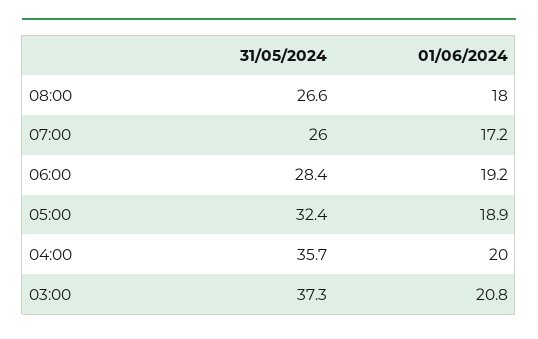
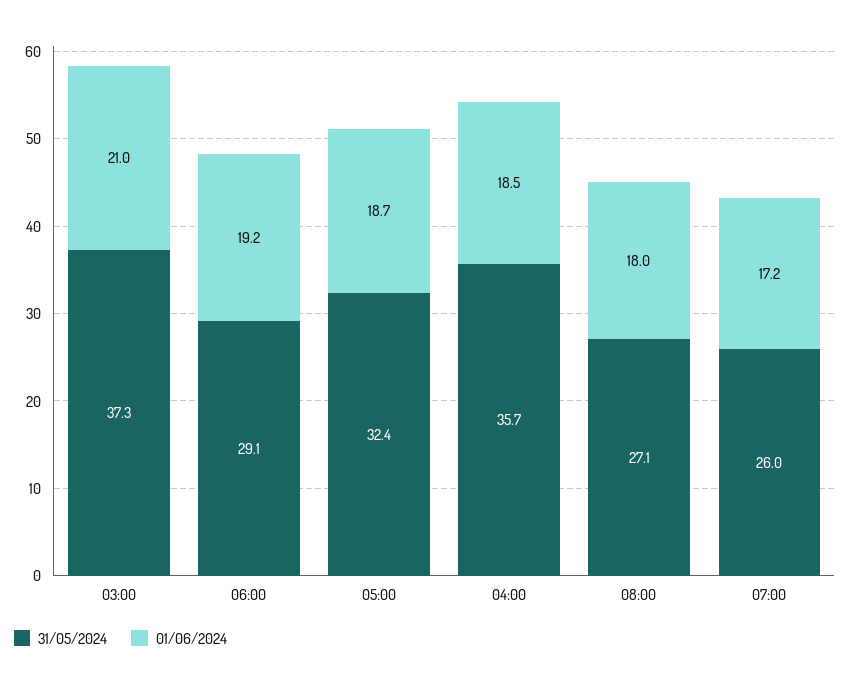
  {
    "31/05/2024": {
-     "08:00": 26.6,
+     "08:00": 27.1,
      "07:00": 26,
-     "06:00": 28.4,
+     "06:00": 29.1,
      "05:00": 32.4,
      "04:00": 35.7,
      "03:00": 37.3
    },
    "01/06/2024": {
      "08:00": 18,
      "07:00": 17.2,
      "06:00": 19.2,
-     "05:00": 18.9,
+     "05:00": 18.7,
-     "04:00": 20,
+     "04:00": 18.5,
-     "03:00": 20.8
+     "03:00": 21
    }
  }

